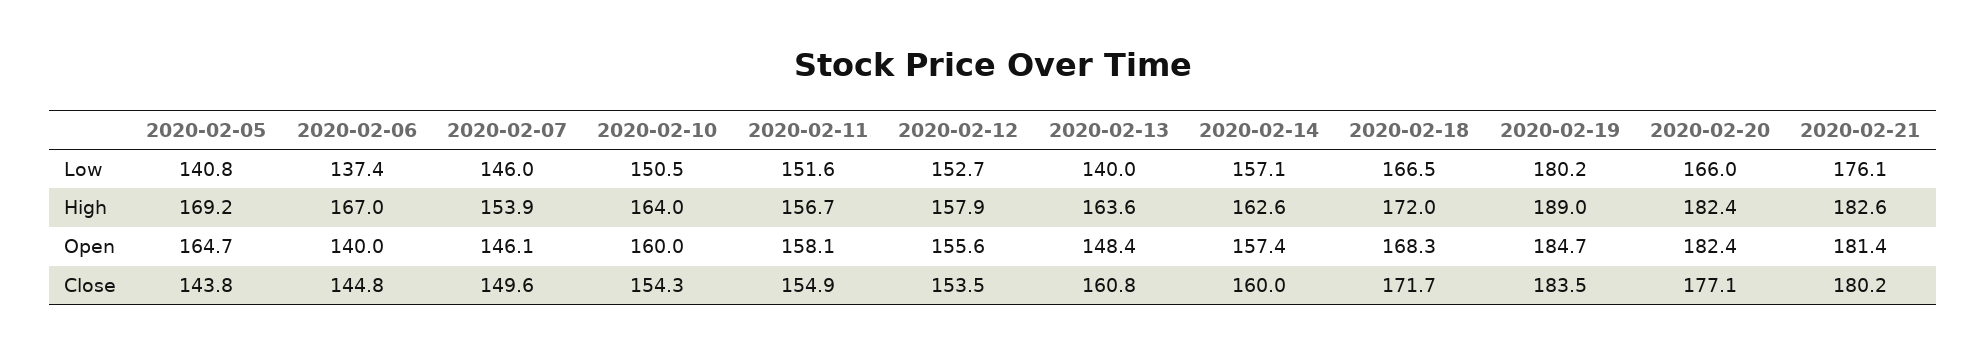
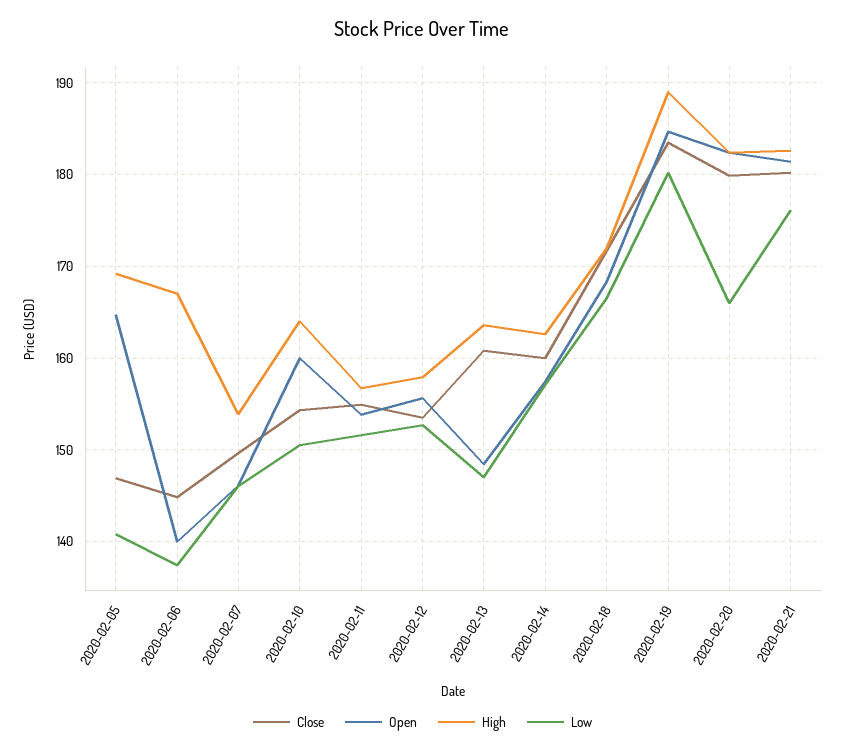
  {
    "Low": {
      "2020-02-05": 140.8,
      "2020-02-06": 137.4,
      "2020-02-07": 146,
      "2020-02-10": 150.5,
      "2020-02-11": 151.6,
      "2020-02-12": 152.7,
-     "2020-02-13": 140,
+     "2020-02-13": 147,
      "2020-02-14": 157.1,
      "2020-02-18": 166.5,
      "2020-02-19": 180.2,
      "2020-02-20": 166,
      "2020-02-21": 176.1
    },
    "High": {
      "2020-02-05": 169.2,
      "2020-02-06": 167,
      "2020-02-07": 153.9,
      "2020-02-10": 164,
      "2020-02-11": 156.7,
      "2020-02-12": 157.9,
      "2020-02-13": 163.6,
      "2020-02-14": 162.6,
      "2020-02-18": 172,
      "2020-02-19": 189,
      "2020-02-20": 182.4,
      "2020-02-21": 182.6
    },
    "Open": {
      "2020-02-05": 164.7,
      "2020-02-06": 140,
      "2020-02-07": 146.1,
      "2020-02-10": 160,
-     "2020-02-11": 158.1,
+     "2020-02-11": 154,
      "2020-02-12": 155.6,
      "2020-02-13": 148.4,
      "2020-02-14": 157.4,
      "2020-02-18": 168.3,
      "2020-02-19": 184.7,
      "2020-02-20": 182.4,
      "2020-02-21": 181.4
    },
    "Close": {
-     "2020-02-05": 143.8,
+     "2020-02-05": 147,
      "2020-02-06": 144.8,
      "2020-02-07": 149.6,
      "2020-02-10": 154.3,
      "2020-02-11": 154.9,
      "2020-02-12": 153.5,
      "2020-02-13": 160.8,
      "2020-02-14": 160,
      "2020-02-18": 171.7,
      "2020-02-19": 183.5,
-     "2020-02-20": 177.1,
+     "2020-02-20": 180,
      "2020-02-21": 180.2
    }
  }

